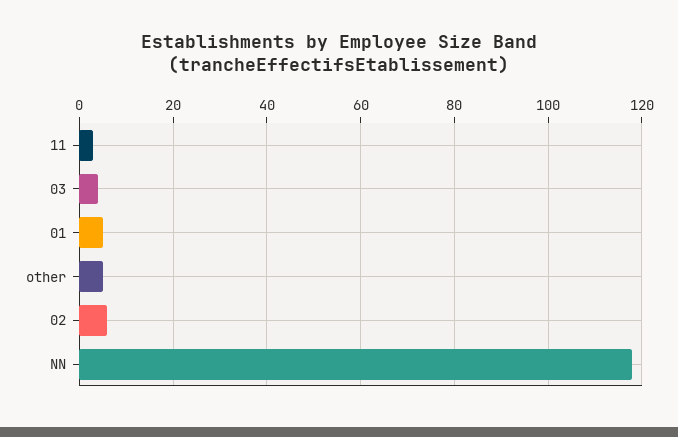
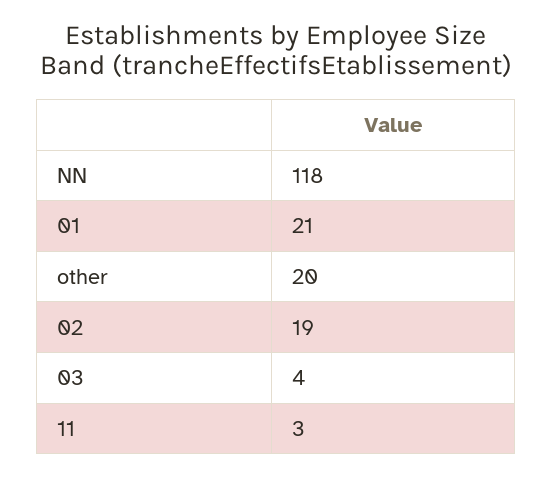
  {
    "11": 3,
    "03": 4,
-   "01": 5,
+   "01": 21,
-   "other": 5,
+   "other": 20,
-   "02": 5,
+   "02": 19,
    "NN": 118
  }

